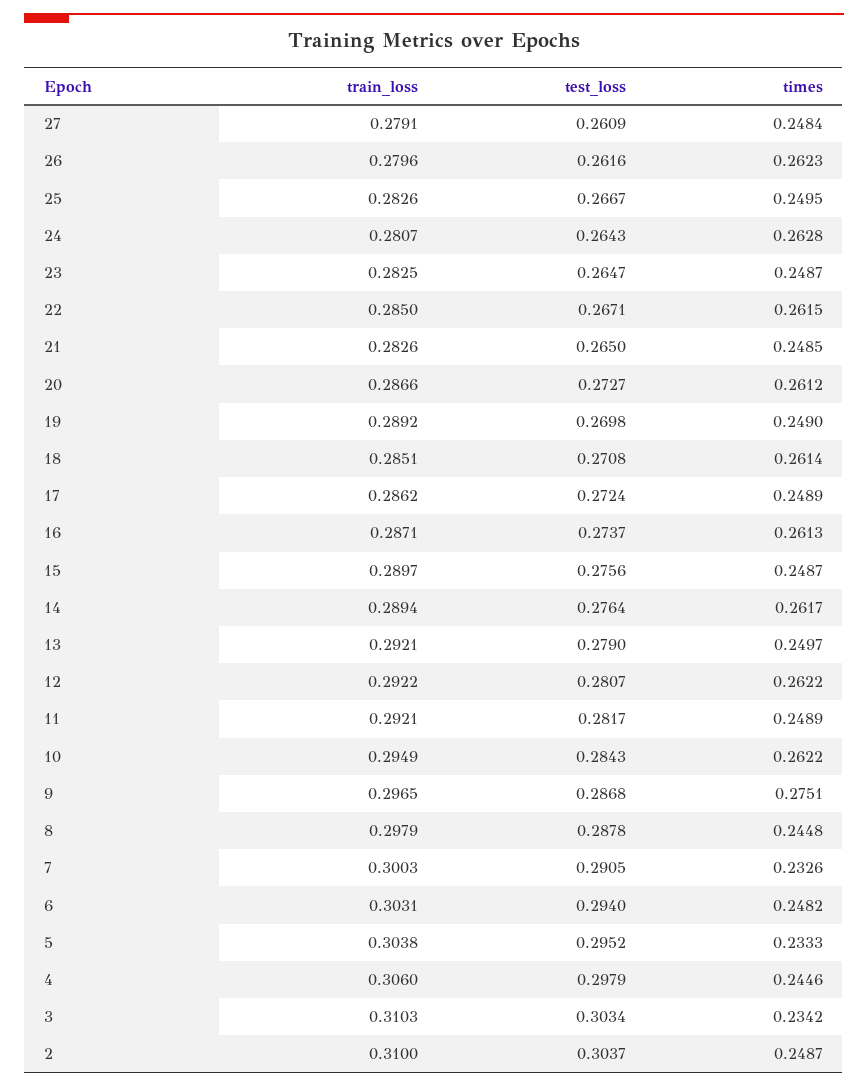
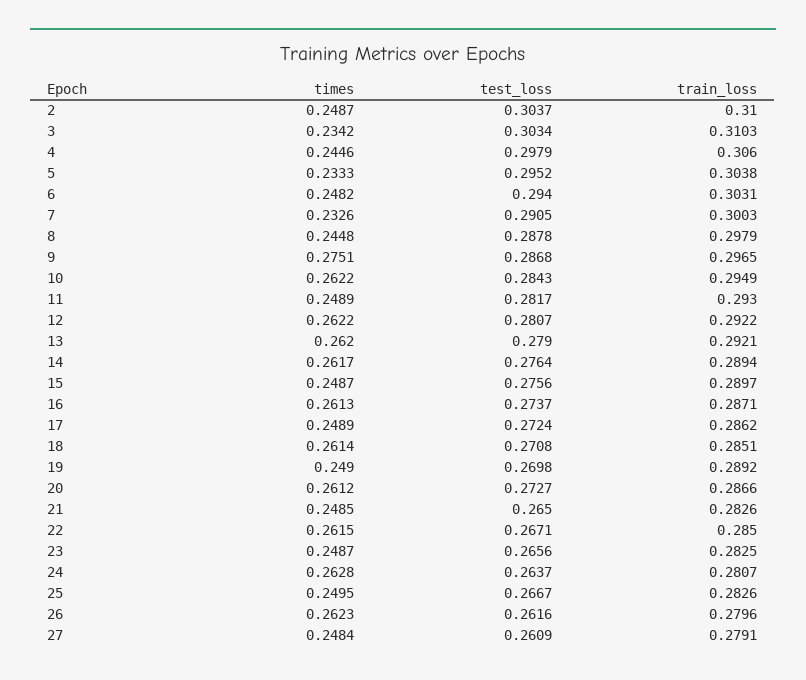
  {
    "train_loss": {
      "27": 0.2791,
      "26": 0.2796,
      "25": 0.2826,
      "24": 0.2807,
      "23": 0.2825,
      "22": 0.285,
      "21": 0.2826,
      "20": 0.2866,
      "19": 0.2892,
      "18": 0.2851,
      "17": 0.2862,
      "16": 0.2871,
      "15": 0.2897,
      "14": 0.2894,
      "13": 0.2921,
      "12": 0.2922,
-     "11": 0.2921,
+     "11": 0.293,
      "10": 0.2949,
      "9": 0.2965,
      "8": 0.2979,
      "7": 0.3003,
      "6": 0.3031,
      "5": 0.3038,
      "4": 0.306,
      "3": 0.3103,
      "2": 0.31
    },
    "test_loss": {
      "27": 0.2609,
      "26": 0.2616,
      "25": 0.2667,
-     "24": 0.2643,
+     "24": 0.2637,
-     "23": 0.2647,
+     "23": 0.2656,
      "22": 0.2671,
      "21": 0.265,
      "20": 0.2727,
      "19": 0.2698,
      "18": 0.2708,
      "17": 0.2724,
      "16": 0.2737,
      "15": 0.2756,
      "14": 0.2764,
      "13": 0.279,
      "12": 0.2807,
      "11": 0.2817,
      "10": 0.2843,
      "9": 0.2868,
      "8": 0.2878,
      "7": 0.2905,
      "6": 0.294,
      "5": 0.2952,
      "4": 0.2979,
      "3": 0.3034,
      "2": 0.3037
    },
    "times": {
      "27": 0.2484,
      "26": 0.2623,
      "25": 0.2495,
      "24": 0.2628,
      "23": 0.2487,
      "22": 0.2615,
      "21": 0.2485,
      "20": 0.2612,
      "19": 0.249,
      "18": 0.2614,
      "17": 0.2489,
      "16": 0.2613,
      "15": 0.2487,
      "14": 0.2617,
-     "13": 0.2497,
+     "13": 0.262,
      "12": 0.2622,
      "11": 0.2489,
      "10": 0.2622,
      "9": 0.2751,
      "8": 0.2448,
      "7": 0.2326,
      "6": 0.2482,
      "5": 0.2333,
      "4": 0.2446,
      "3": 0.2342,
      "2": 0.2487
    }
  }

